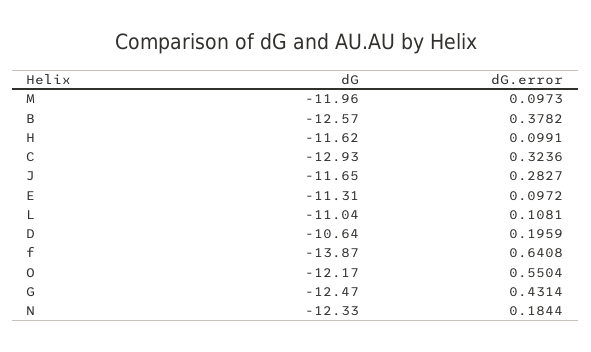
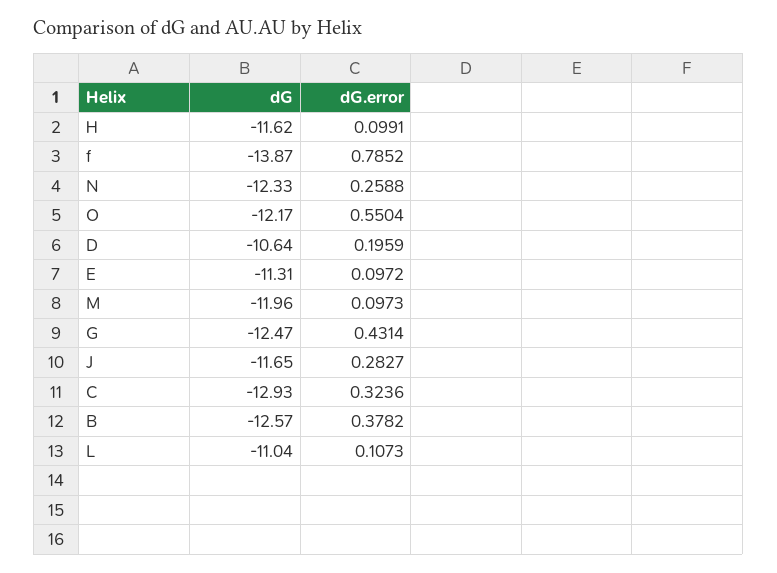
  {
    "dG": {
      "M": -11.96,
      "B": -12.57,
      "H": -11.62,
      "C": -12.93,
      "J": -11.65,
      "E": -11.31,
      "L": -11.04,
      "D": -10.64,
      "f": -13.87,
      "O": -12.17,
      "G": -12.47,
      "N": -12.33
    },
    "dG.error": {
      "M": 0.0973,
      "B": 0.3782,
      "H": 0.0991,
      "C": 0.3236,
      "J": 0.2827,
      "E": 0.0972,
-     "L": 0.1081,
+     "L": 0.1073,
      "D": 0.1959,
-     "f": 0.6408,
+     "f": 0.7852,
      "O": 0.5504,
      "G": 0.4314,
-     "N": 0.1844
+     "N": 0.2588
    }
  }

